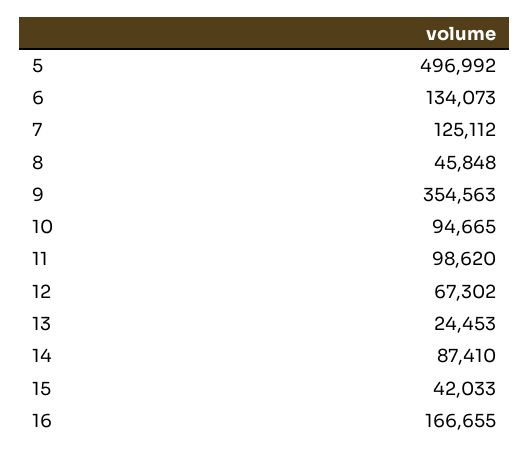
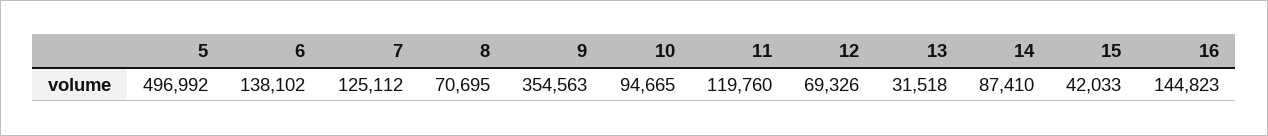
  {
    "5": 496992,
-   "6": 134073,
+   "6": 138102,
    "7": 125112,
-   "8": 45848,
+   "8": 70695,
    "9": 354563,
    "10": 94665,
-   "11": 98620,
+   "11": 119760,
-   "12": 67302,
+   "12": 69326,
-   "13": 24453,
+   "13": 31518,
    "14": 87410,
    "15": 42033,
-   "16": 166655
+   "16": 144823
  }

